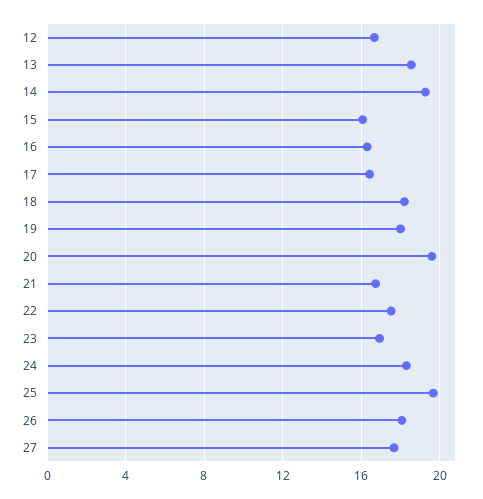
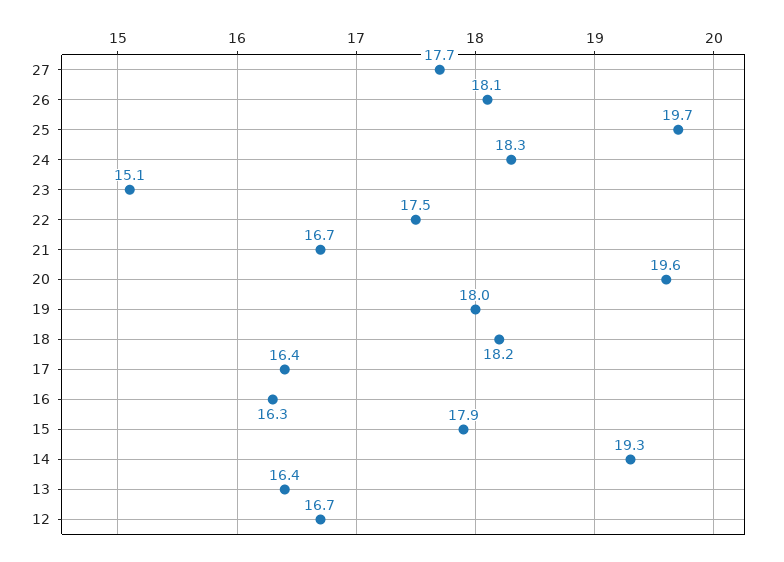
  {
    "12": 16.7,
-   "13": 18.5,
+   "13": 16.4,
    "14": 19.3,
-   "15": 16,
+   "15": 17.9,
    "16": 16.3,
    "17": 16.4,
    "18": 18.2,
    "19": 18,
    "20": 19.6,
    "21": 16.7,
    "22": 17.5,
-   "23": 17,
+   "23": 15.1,
    "24": 18.3,
    "25": 19.7,
    "26": 18.1,
    "27": 17.7
  }

